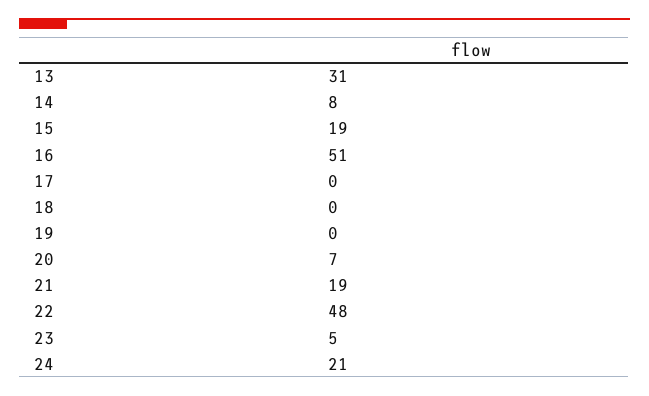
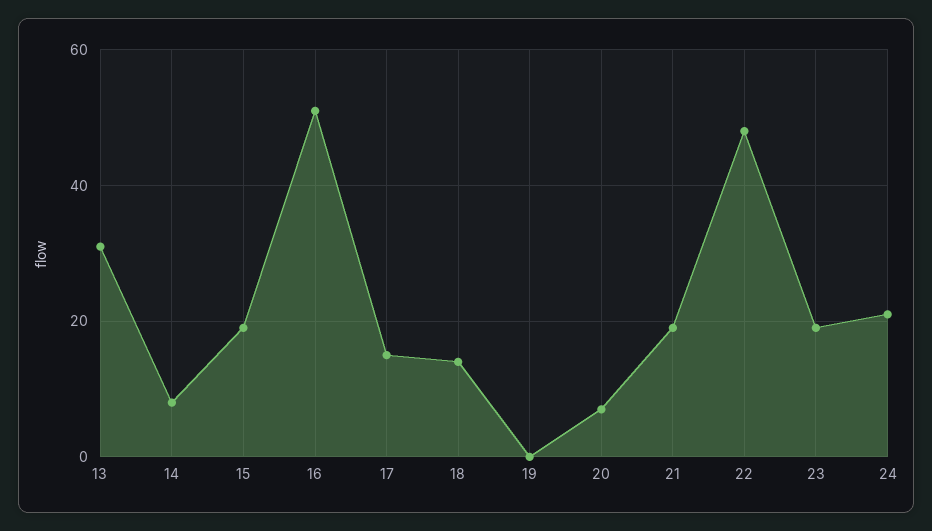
  {
    "13": 31,
    "14": 8,
    "15": 19,
    "16": 51,
-   "17": 0,
+   "17": 15,
-   "18": 0,
+   "18": 15,
    "19": 0,
    "20": 7,
    "21": 19,
    "22": 48,
-   "23": 5,
+   "23": 20,
    "24": 21
  }

